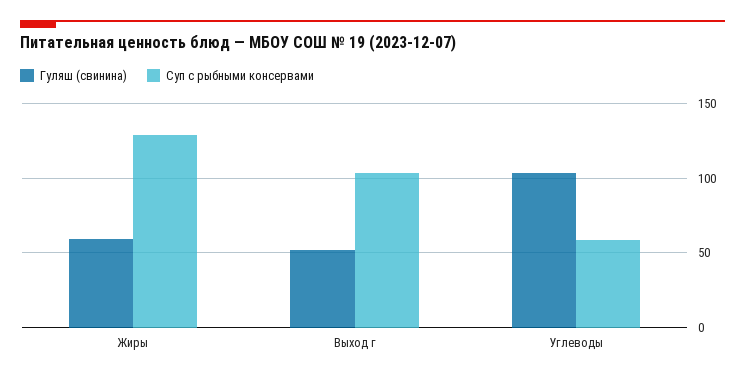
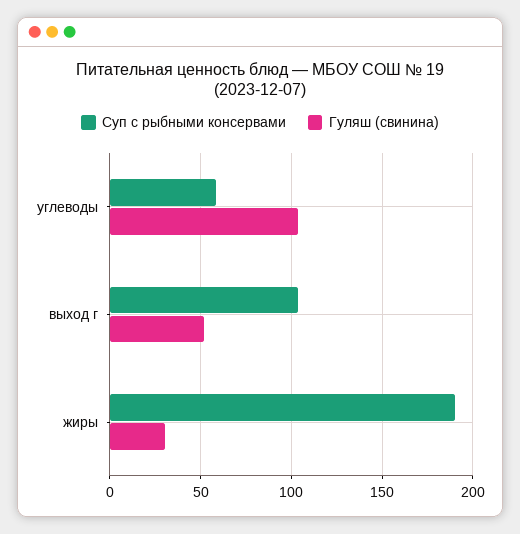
  {
    "Гуляш (свинина)": {
-     "Жиры": 60,
+     "Жиры": 30,
      "Выход г": 50,
      "Углеводы": 105
    },
    "Суп с рыбными консервами": {
-     "Жиры": 130,
+     "Жиры": 190,
      "Выход г": 105,
      "Углеводы": 60
    }
  }

